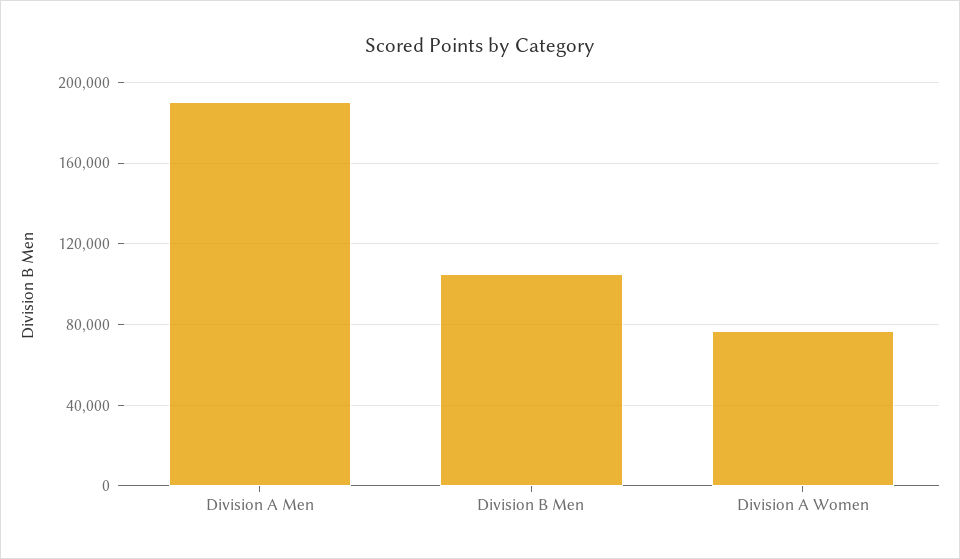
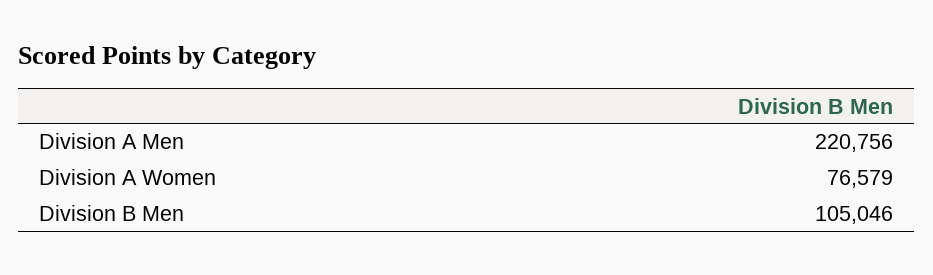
  {
-   "Division A Men": 190000,
+   "Division A Men": 220756,
    "Division B Men": 105046,
    "Division A Women": 76579
  }

